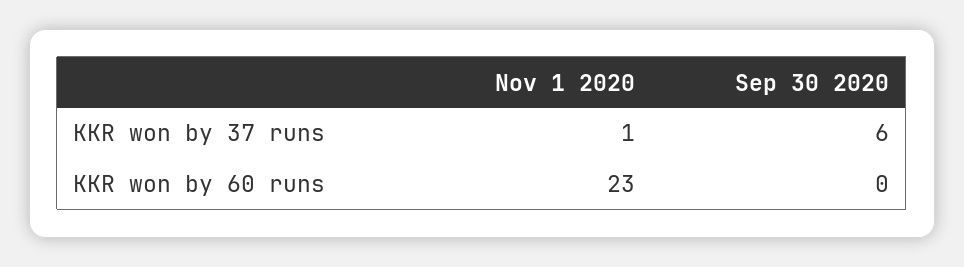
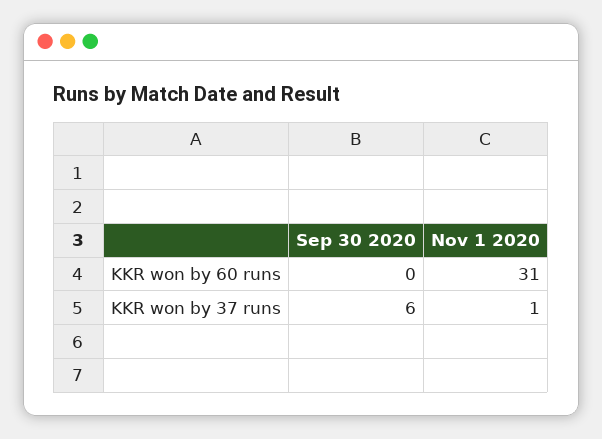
  {
    "Nov 1 2020": {
      "KKR won by 37 runs": 1,
-     "KKR won by 60 runs": 23
+     "KKR won by 60 runs": 31
    },
    "Sep 30 2020": {
      "KKR won by 37 runs": 6,
      "KKR won by 60 runs": 0
    }
  }

